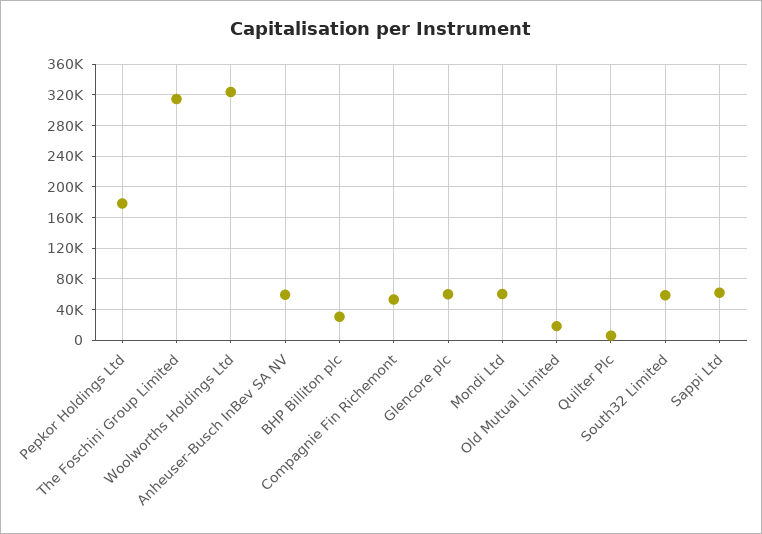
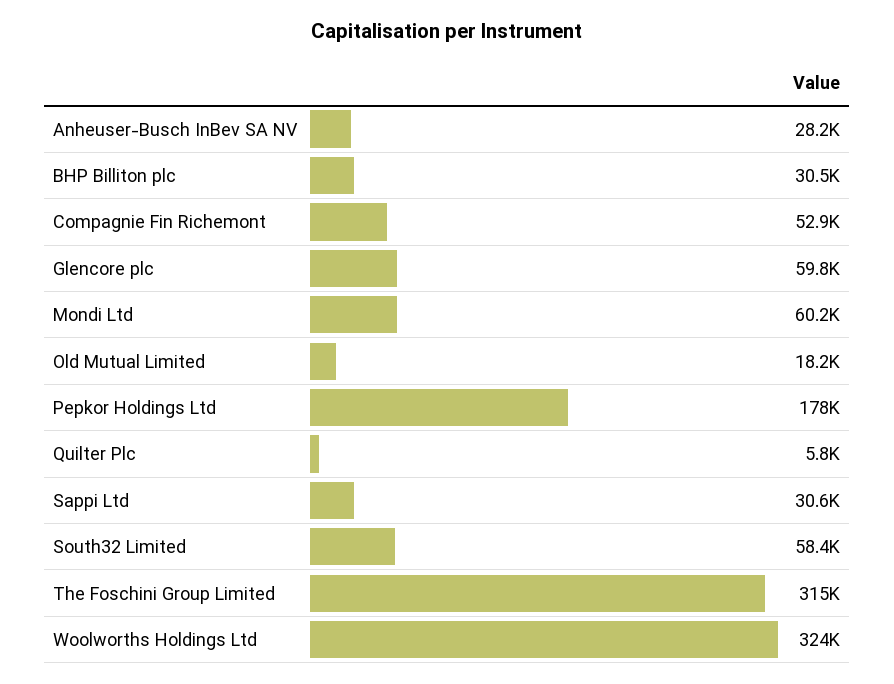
  {
    "Pepkor Holdings Ltd": 178000,
    "The Foschini Group Limited": 315000,
    "Woolworths Holdings Ltd": 324000,
-   "Anheuser-Busch InBev SA NV": 60000,
+   "Anheuser-Busch InBev SA NV": 28200,
    "BHP Billiton plc": 30500,
    "Compagnie Fin Richemont": 52900,
    "Glencore plc": 59800,
    "Mondi Ltd": 60200,
    "Old Mutual Limited": 18200,
    "Quilter Plc": 5800,
    "South32 Limited": 58400,
-   "Sappi Ltd": 60000
+   "Sappi Ltd": 30600
  }

